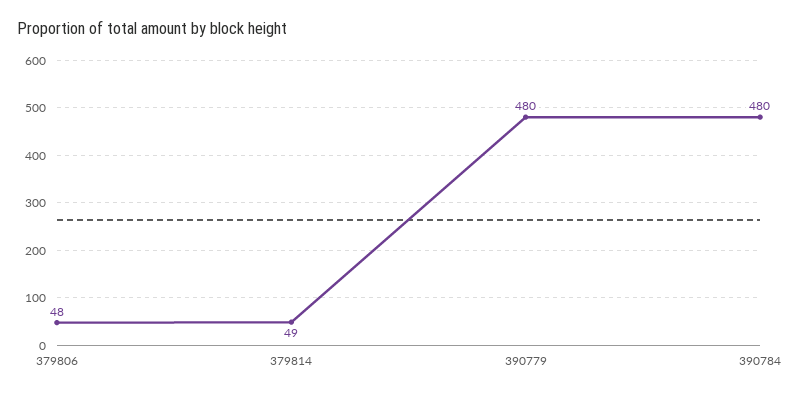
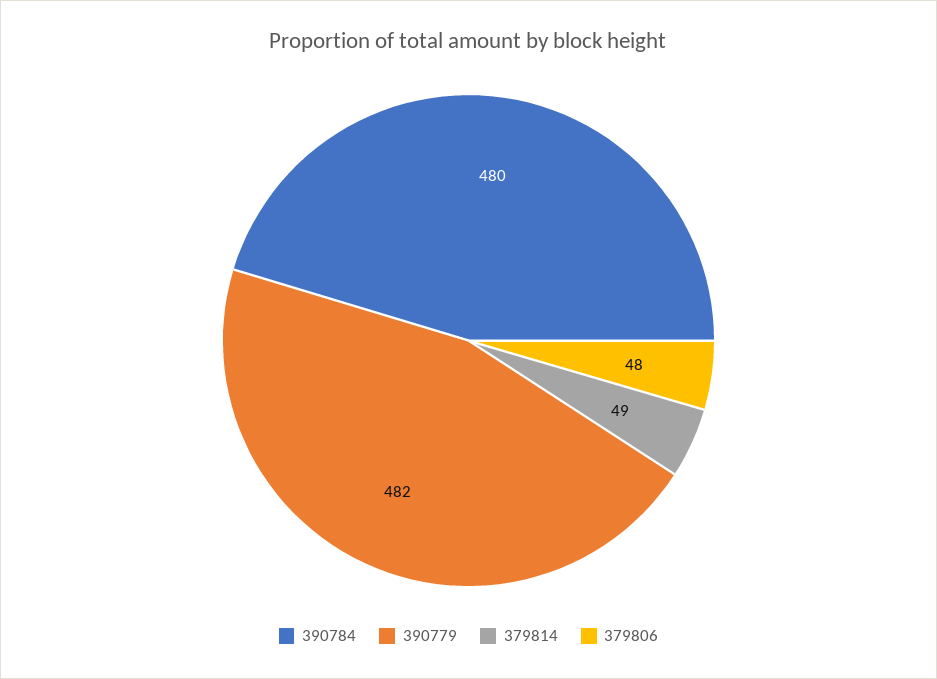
  {
    "379806": 48,
    "379814": 49,
-   "390779": 480,
+   "390779": 482,
    "390784": 480
  }

